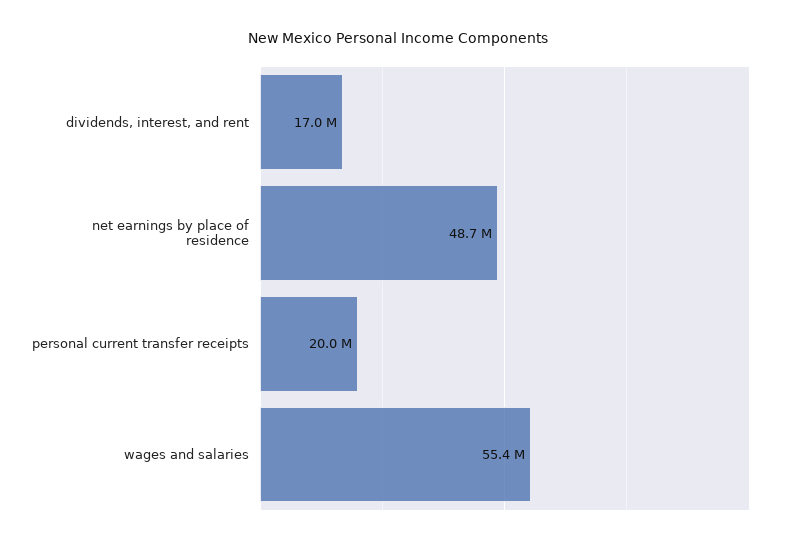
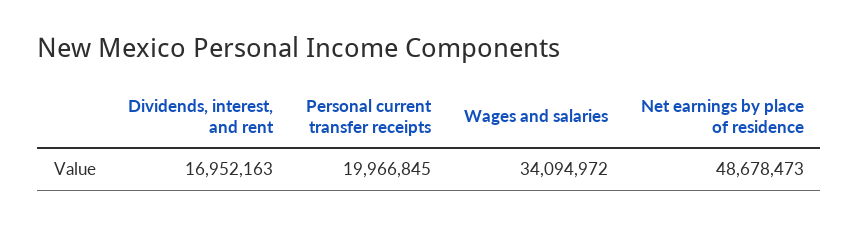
  {
    "dividends, interest, and rent": 16952163,
    "net earnings by place of residence": 48678473,
    "personal current transfer receipts": 19966845,
-   "wages and salaries": 55400000
+   "wages and salaries": 34094972
  }

